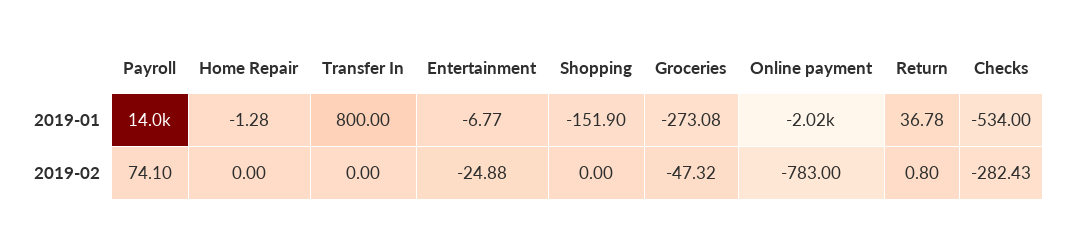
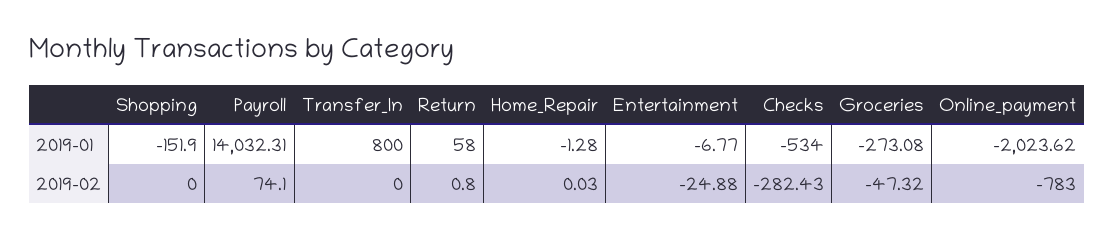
  {
    "Payroll": {
      "2019-01": 14032.31,
      "2019-02": 74.1
    },
    "Home Repair": {
      "2019-01": -1.28,
-     "2019-02": 0
+     "2019-02": 0.03
    },
    "Transfer In": {
      "2019-01": 800,
      "2019-02": 0
    },
    "Entertainment": {
      "2019-01": -6.77,
      "2019-02": -24.88
    },
    "Shopping": {
      "2019-01": -151.9,
      "2019-02": 0
    },
    "Groceries": {
      "2019-01": -273.08,
      "2019-02": -47.32
    },
    "Online payment": {
      "2019-01": -2023.62,
      "2019-02": -783
    },
    "Return": {
-     "2019-01": 36.78,
+     "2019-01": 58,
      "2019-02": 0.8
    },
    "Checks": {
      "2019-01": -534,
      "2019-02": -282.43
    }
  }

